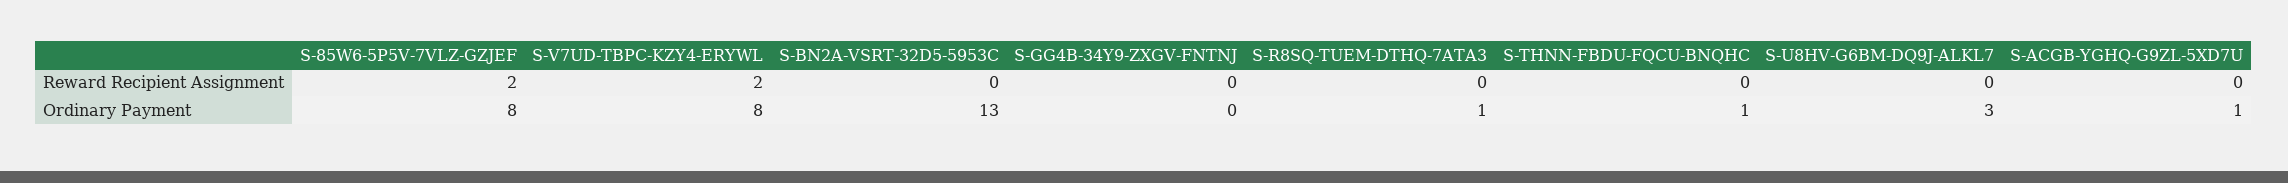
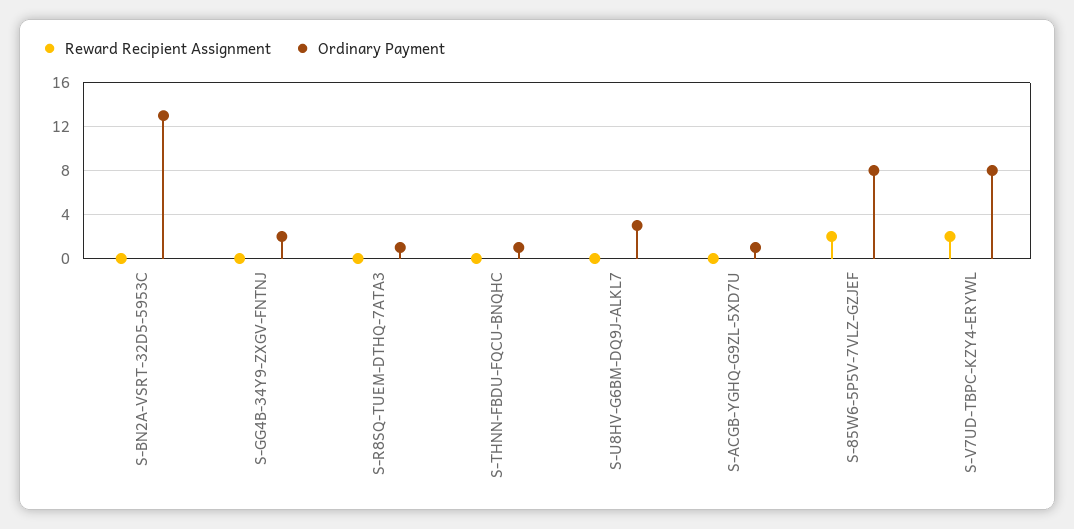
  {
    "Reward Recipient Assignment": {
      "S-85W6-5P5V-7VLZ-GZJEF": 2,
      "S-V7UD-TBPC-KZY4-ERYWL": 2,
      "S-BN2A-VSRT-32D5-5953C": 0,
      "S-GG4B-34Y9-ZXGV-FNTNJ": 0,
      "S-R8SQ-TUEM-DTHQ-7ATA3": 0,
      "S-THNN-FBDU-FQCU-BNQHC": 0,
      "S-U8HV-G6BM-DQ9J-ALKL7": 0,
      "S-ACGB-YGHQ-G9ZL-5XD7U": 0
    },
    "Ordinary Payment": {
      "S-85W6-5P5V-7VLZ-GZJEF": 8,
      "S-V7UD-TBPC-KZY4-ERYWL": 8,
      "S-BN2A-VSRT-32D5-5953C": 13,
-     "S-GG4B-34Y9-ZXGV-FNTNJ": 0,
+     "S-GG4B-34Y9-ZXGV-FNTNJ": 2,
      "S-R8SQ-TUEM-DTHQ-7ATA3": 1,
      "S-THNN-FBDU-FQCU-BNQHC": 1,
      "S-U8HV-G6BM-DQ9J-ALKL7": 3,
      "S-ACGB-YGHQ-G9ZL-5XD7U": 1
    }
  }

